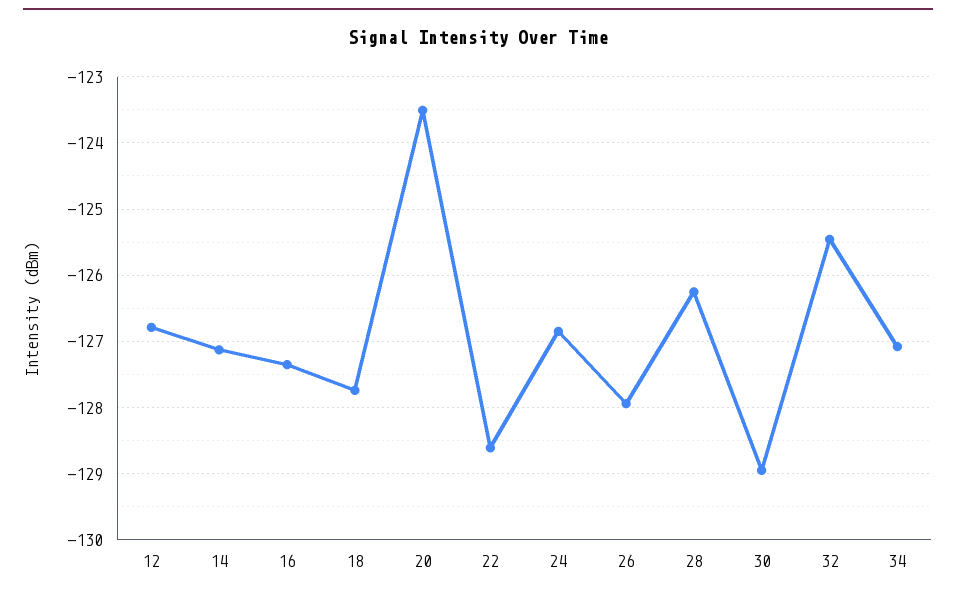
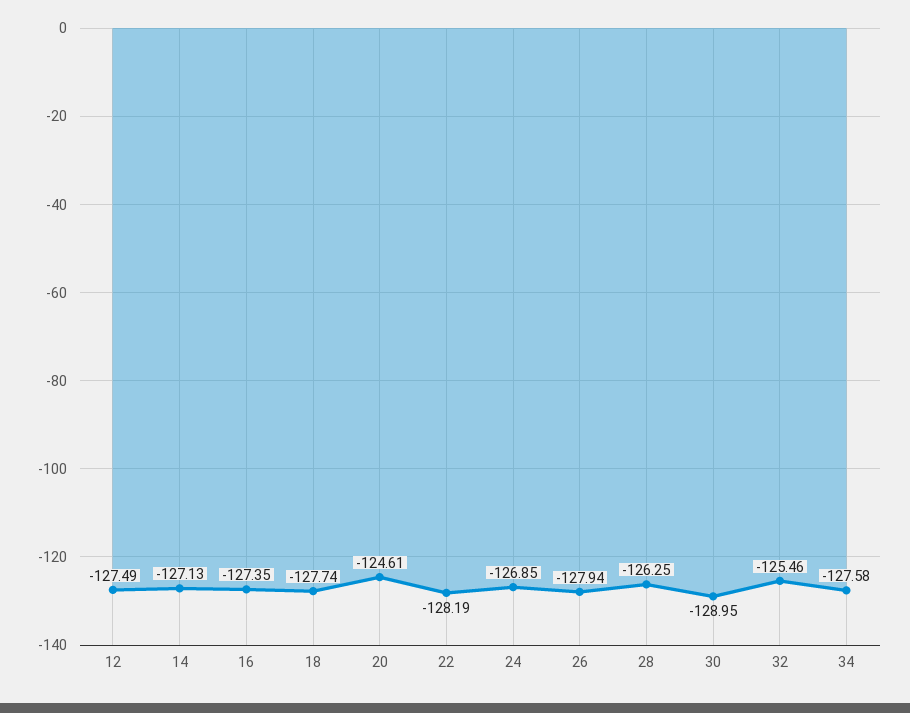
  {
-   "12": -126.8,
+   "12": -127.49,
    "14": -127.13,
    "16": -127.35,
    "18": -127.74,
-   "20": -123.5,
+   "20": -124.61,
-   "22": -128.6,
+   "22": -128.19,
    "24": -126.85,
    "26": -127.94,
    "28": -126.25,
    "30": -128.95,
    "32": -125.46,
-   "34": -127.1
+   "34": -127.58
  }

